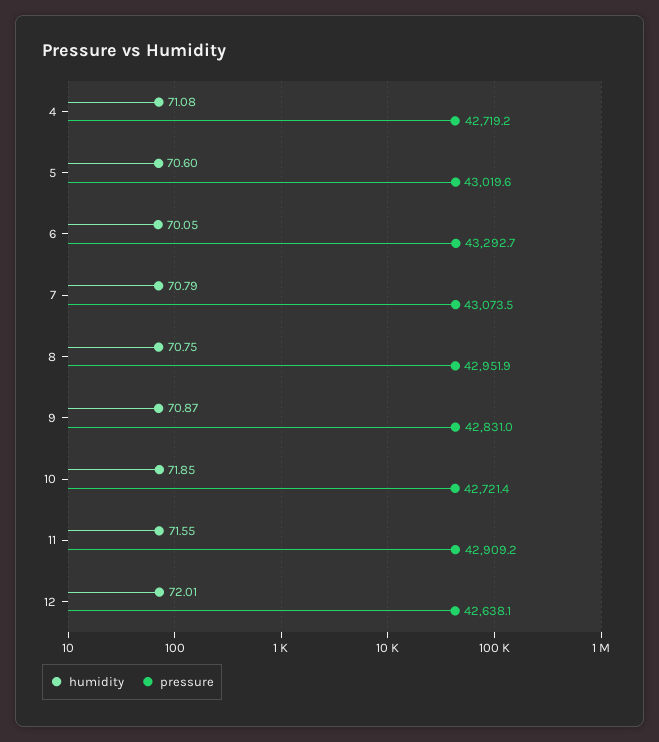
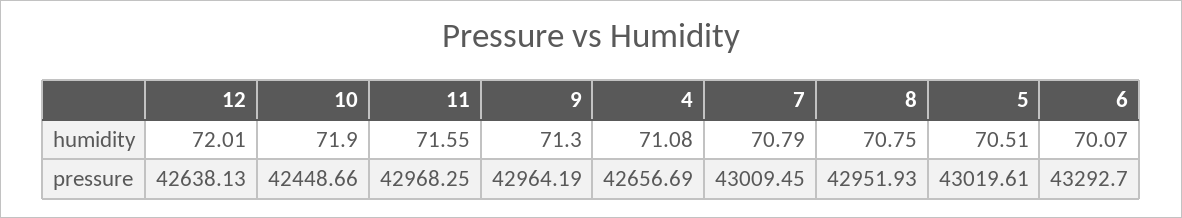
  {
    "humidity": {
      "4": 71.08,
-     "5": 70.6,
+     "5": 70.51,
-     "6": 70.05,
+     "6": 70.07,
      "7": 70.79,
      "8": 70.75,
-     "9": 70.87,
+     "9": 71.3,
-     "10": 71.85,
+     "10": 71.9,
      "11": 71.55,
      "12": 72.01
    },
    "pressure": {
-     "4": 42719.2,
+     "4": 42656.69,
      "5": 43019.61,
      "6": 43292.7,
-     "7": 43073.5,
+     "7": 43009.45,
      "8": 42951.93,
-     "9": 42831,
+     "9": 42964.19,
-     "10": 42721.4,
+     "10": 42448.66,
-     "11": 42909.2,
+     "11": 42968.25,
      "12": 42638.13
    }
  }

